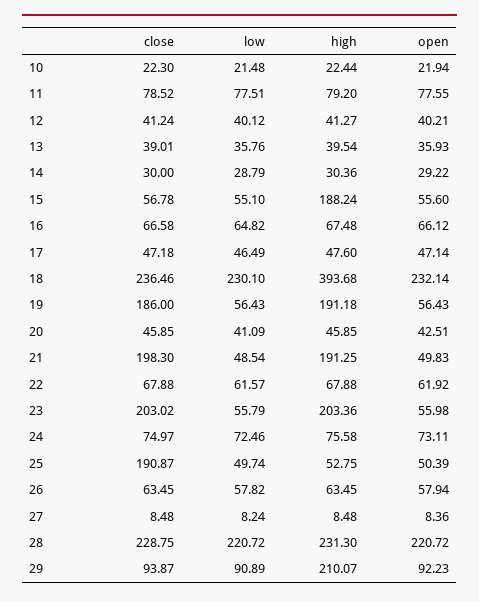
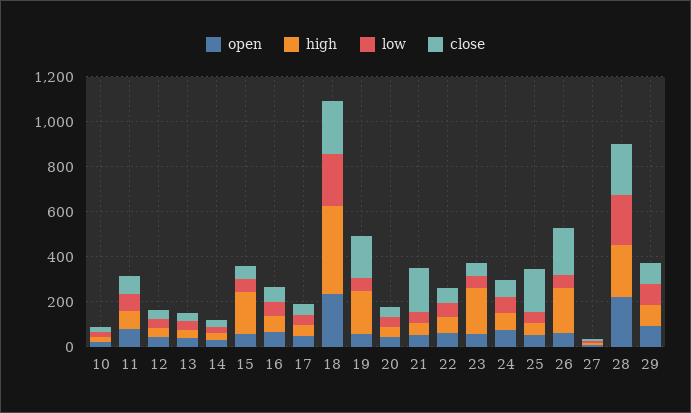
  {
    "close": {
      "10": 22.3,
      "11": 78.52,
      "12": 41.24,
      "13": 39.01,
      "14": 30,
      "15": 56.78,
      "16": 66.58,
      "17": 47.18,
      "18": 236.46,
      "19": 186,
      "20": 45.85,
      "21": 198.3,
      "22": 67.88,
-     "23": 203.02,
+     "23": 50,
      "24": 74.97,
      "25": 190.87,
-     "26": 63.45,
+     "26": 200,
      "27": 8.48,
      "28": 228.75,
      "29": 93.87
    },
    "low": {
      "10": 21.48,
      "11": 77.51,
      "12": 40.12,
      "13": 35.76,
      "14": 28.79,
      "15": 55.1,
      "16": 64.82,
      "17": 46.49,
      "18": 230.1,
      "19": 56.43,
      "20": 41.09,
      "21": 48.54,
      "22": 61.57,
      "23": 55.79,
      "24": 72.46,
      "25": 49.74,
      "26": 57.82,
      "27": 8.24,
      "28": 220.72,
      "29": 90.89
    },
    "high": {
      "10": 22.44,
      "11": 79.2,
      "12": 41.27,
      "13": 39.54,
      "14": 30.36,
      "15": 188.24,
      "16": 67.48,
      "17": 47.6,
      "18": 393.68,
      "19": 191.18,
      "20": 45.85,
-     "21": 191.25,
+     "21": 50,
      "22": 67.88,
      "23": 203.36,
      "24": 75.58,
      "25": 52.75,
-     "26": 63.45,
+     "26": 200,
      "27": 8.48,
      "28": 231.3,
-     "29": 210.07
+     "29": 100
    },
    "open": {
      "10": 21.94,
      "11": 77.55,
      "12": 40.21,
      "13": 35.93,
      "14": 29.22,
      "15": 55.6,
      "16": 66.12,
      "17": 47.14,
      "18": 232.14,
      "19": 56.43,
      "20": 42.51,
      "21": 49.83,
      "22": 61.92,
      "23": 55.98,
      "24": 73.11,
      "25": 50.39,
      "26": 57.94,
      "27": 8.36,
      "28": 220.72,
      "29": 92.23
    }
  }

